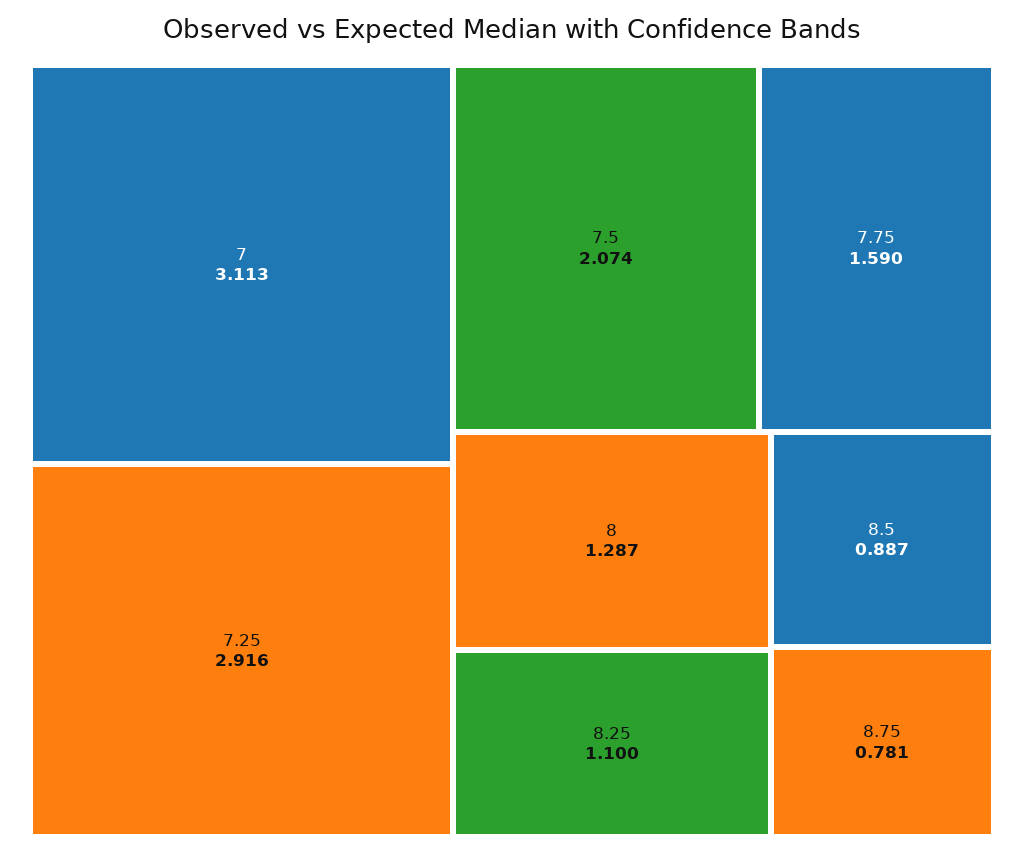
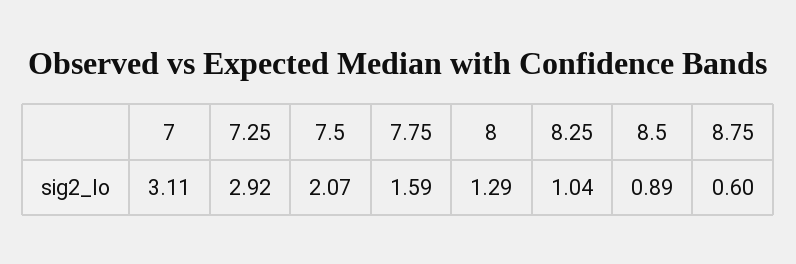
  {
    "7": 3.113,
    "7.25": 2.916,
    "7.5": 2.074,
    "7.75": 1.59,
    "8": 1.287,
-   "8.25": 1.1,
+   "8.25": 1.04,
    "8.5": 0.887,
-   "8.75": 0.781
+   "8.75": 0.6
  }

